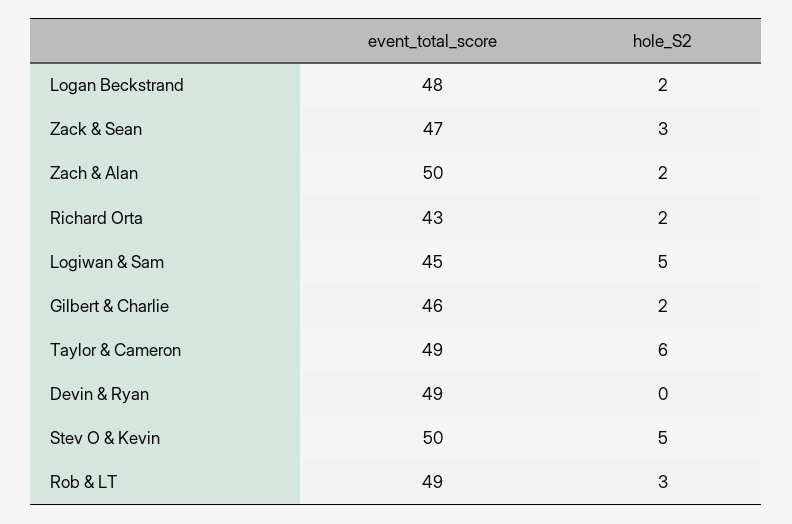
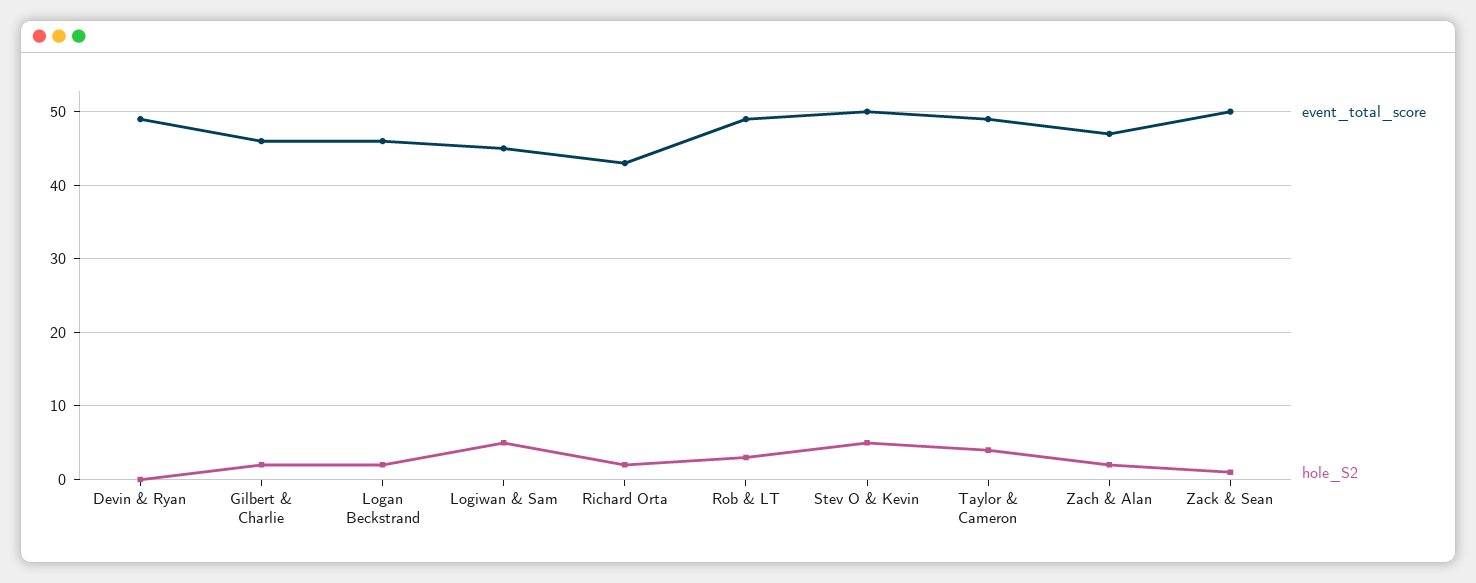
  {
    "event_total_score": {
-     "Logan Beckstrand": 48,
+     "Logan Beckstrand": 46,
-     "Zack & Sean": 47,
+     "Zack & Sean": 50,
-     "Zach & Alan": 50,
+     "Zach & Alan": 47,
      "Richard Orta": 43,
      "Logiwan & Sam": 45,
      "Gilbert & Charlie": 46,
      "Taylor & Cameron": 49,
      "Devin & Ryan": 49,
      "Stev O & Kevin": 50,
      "Rob & LT": 49
    },
    "hole_S2": {
      "Logan Beckstrand": 2,
-     "Zack & Sean": 3,
+     "Zack & Sean": 1,
      "Zach & Alan": 2,
      "Richard Orta": 2,
      "Logiwan & Sam": 5,
      "Gilbert & Charlie": 2,
-     "Taylor & Cameron": 6,
+     "Taylor & Cameron": 4,
      "Devin & Ryan": 0,
      "Stev O & Kevin": 5,
      "Rob & LT": 3
    }
  }

